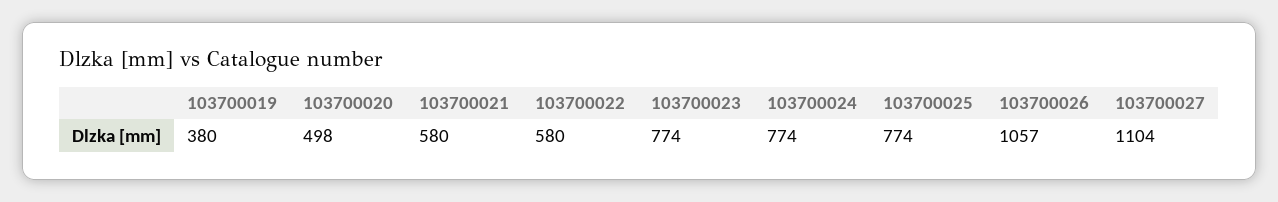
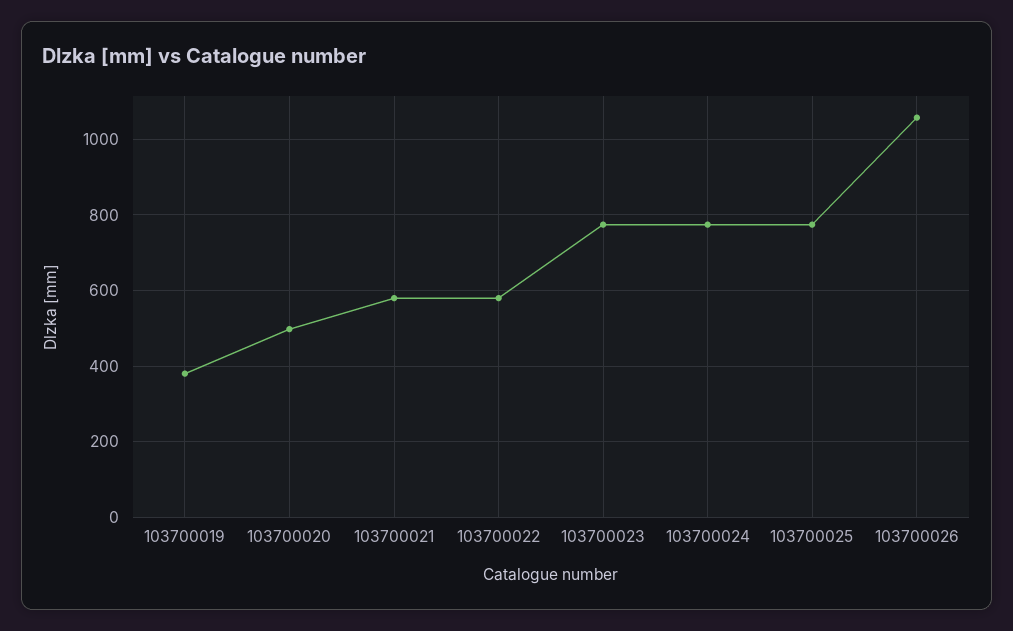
  {
    "103700019": 380,
    "103700020": 498,
    "103700021": 580,
    "103700022": 580,
    "103700023": 774,
    "103700024": 774,
    "103700025": 774,
-   "103700026": 1057,
+   "103700026": 1057
-   "103700027": 1104
  }

